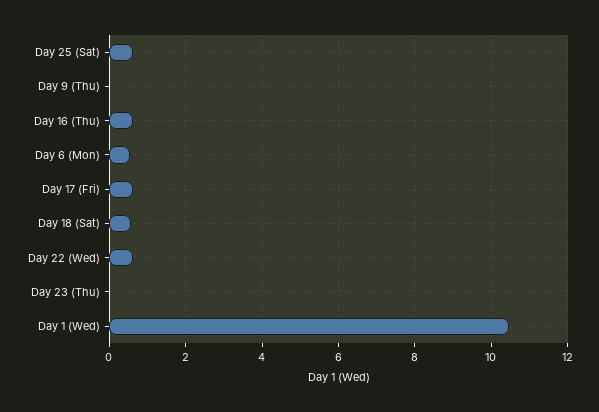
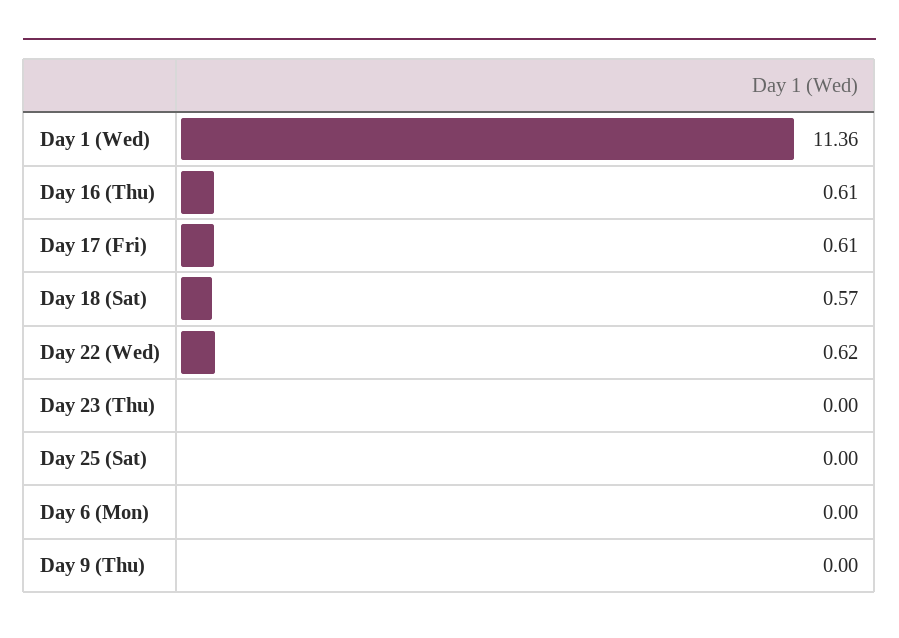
  {
-   "Day 25 (Sat)": 0.6,
+   "Day 25 (Sat)": 0,
    "Day 9 (Thu)": 0,
    "Day 16 (Thu)": 0.61,
-   "Day 6 (Mon)": 0.6,
+   "Day 6 (Mon)": 0,
    "Day 17 (Fri)": 0.61,
    "Day 18 (Sat)": 0.57,
    "Day 22 (Wed)": 0.62,
    "Day 23 (Thu)": 0,
-   "Day 1 (Wed)": 10.4
+   "Day 1 (Wed)": 11.36
  }

